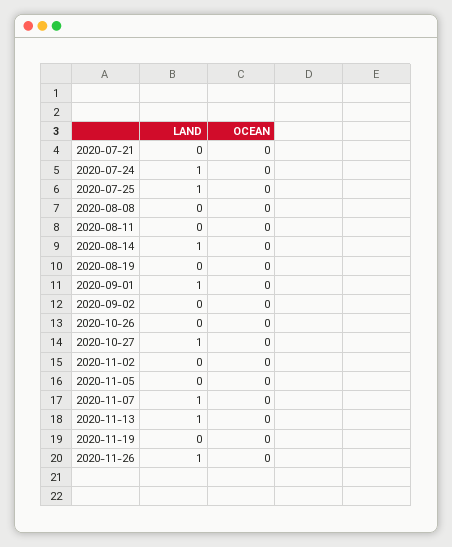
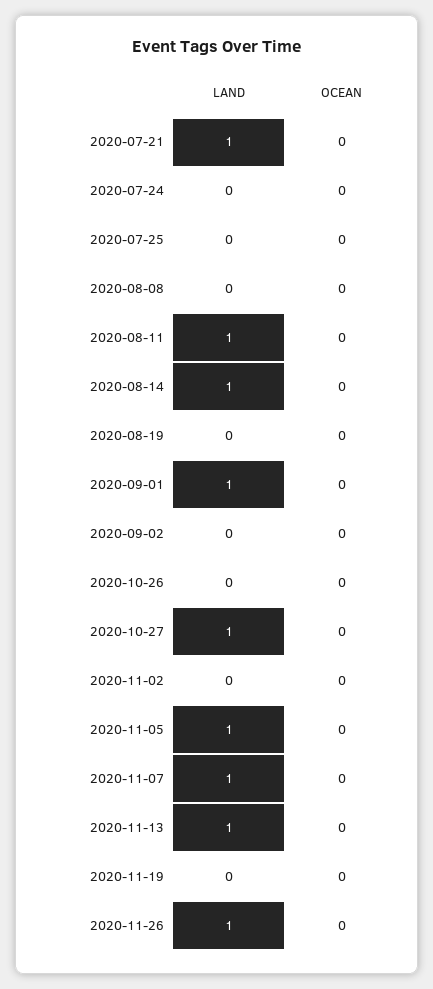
  {
    "LAND": {
-     "2020-07-21": 0,
+     "2020-07-21": 1,
-     "2020-07-24": 1,
+     "2020-07-24": 0,
-     "2020-07-25": 1,
+     "2020-07-25": 0,
      "2020-08-08": 0,
-     "2020-08-11": 0,
+     "2020-08-11": 1,
      "2020-08-14": 1,
      "2020-08-19": 0,
      "2020-09-01": 1,
      "2020-09-02": 0,
      "2020-10-26": 0,
      "2020-10-27": 1,
      "2020-11-02": 0,
-     "2020-11-05": 0,
+     "2020-11-05": 1,
      "2020-11-07": 1,
      "2020-11-13": 1,
      "2020-11-19": 0,
      "2020-11-26": 1
    },
    "OCEAN": {
      "2020-07-21": 0,
      "2020-07-24": 0,
      "2020-07-25": 0,
      "2020-08-08": 0,
      "2020-08-11": 0,
      "2020-08-14": 0,
      "2020-08-19": 0,
      "2020-09-01": 0,
      "2020-09-02": 0,
      "2020-10-26": 0,
      "2020-10-27": 0,
      "2020-11-02": 0,
      "2020-11-05": 0,
      "2020-11-07": 0,
      "2020-11-13": 0,
      "2020-11-19": 0,
      "2020-11-26": 0
    }
  }

